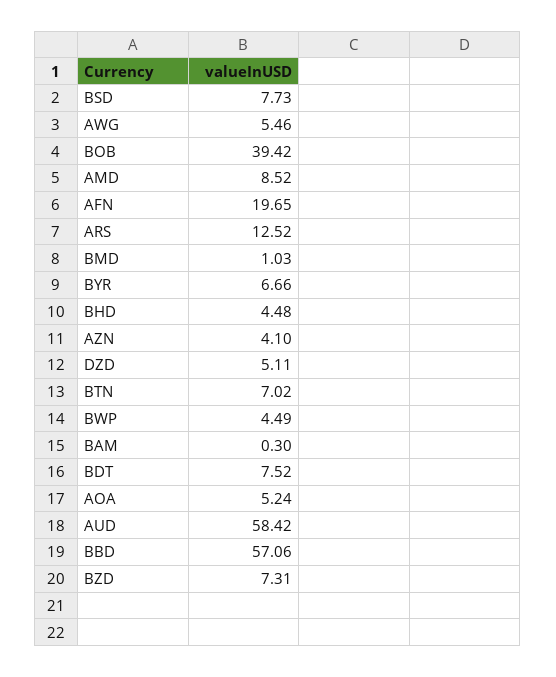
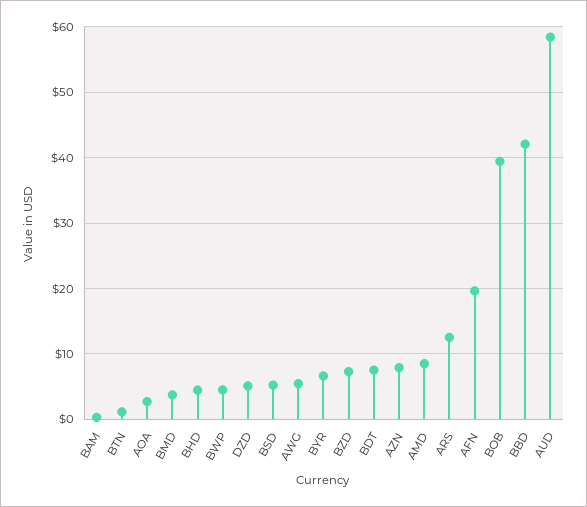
  {
-   "BSD": 7.73,
+   "BSD": 5,
    "AWG": 5.46,
    "BOB": 39.42,
    "AMD": 8.52,
    "AFN": 19.65,
    "ARS": 12.52,
-   "BMD": 1.03,
+   "BMD": 4,
    "BYR": 6.66,
    "BHD": 4.48,
-   "AZN": 4.1,
+   "AZN": 8,
    "DZD": 5.11,
-   "BTN": 7.02,
+   "BTN": 1,
    "BWP": 4.49,
    "BAM": 0.3,
    "BDT": 7.52,
-   "AOA": 5.24,
+   "AOA": 3,
    "AUD": 58.42,
-   "BBD": 57.06,
+   "BBD": 42,
    "BZD": 7.31
  }

